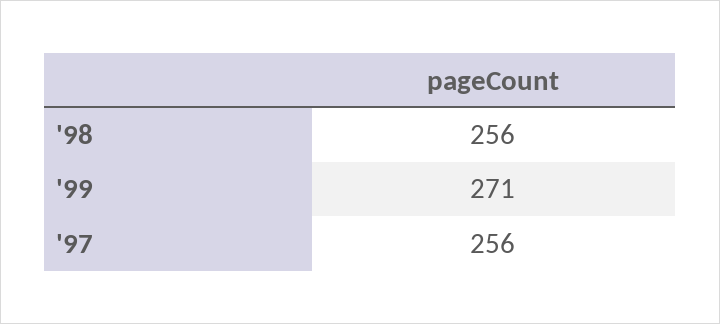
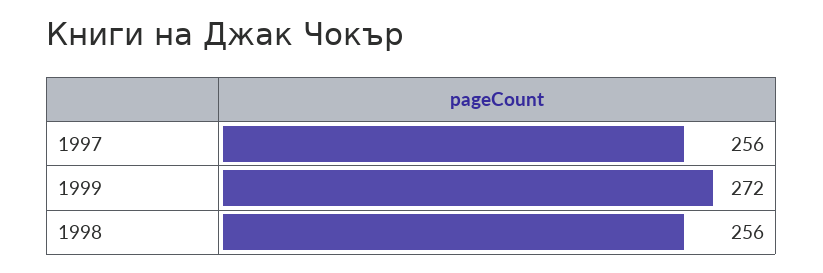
  {
    "'98": 256,
-   "'99": 271,
+   "'99": 272,
    "'97": 256
  }

